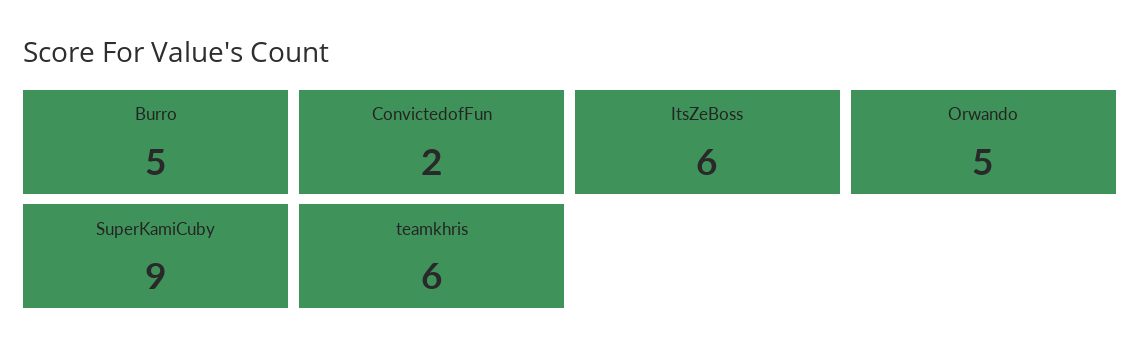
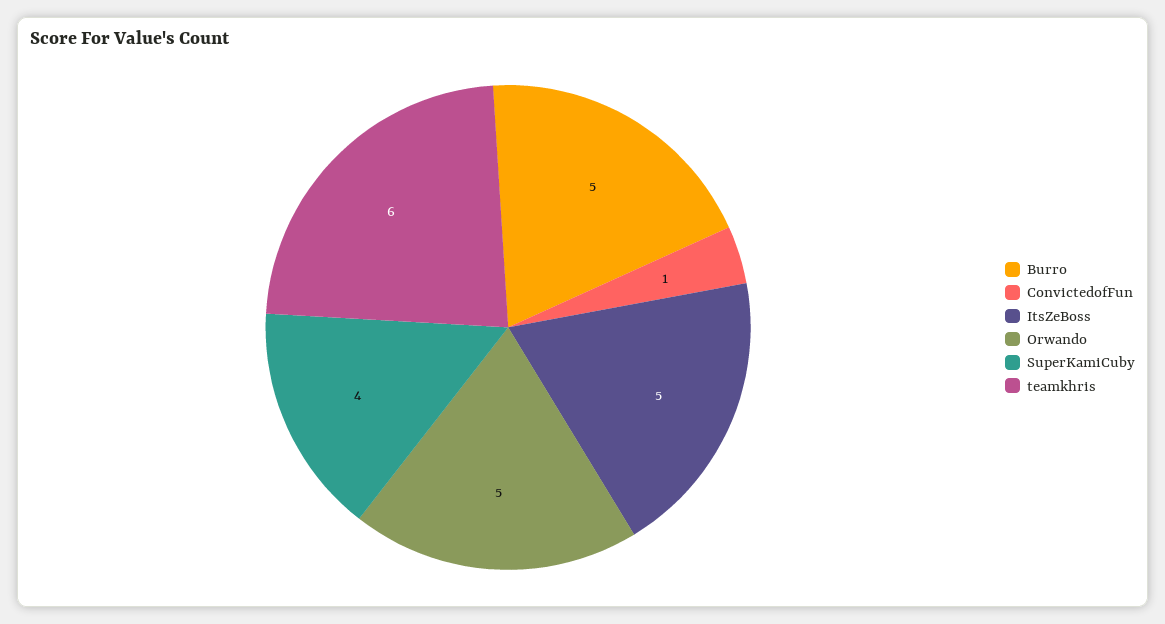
  {
    "Burro": 5,
-   "ConvictedofFun": 2,
+   "ConvictedofFun": 1,
-   "ItsZeBoss": 6,
+   "ItsZeBoss": 5,
    "Orwando": 5,
-   "SuperKamiCuby": 9,
+   "SuperKamiCuby": 4,
    "teamkhris": 6
  }

